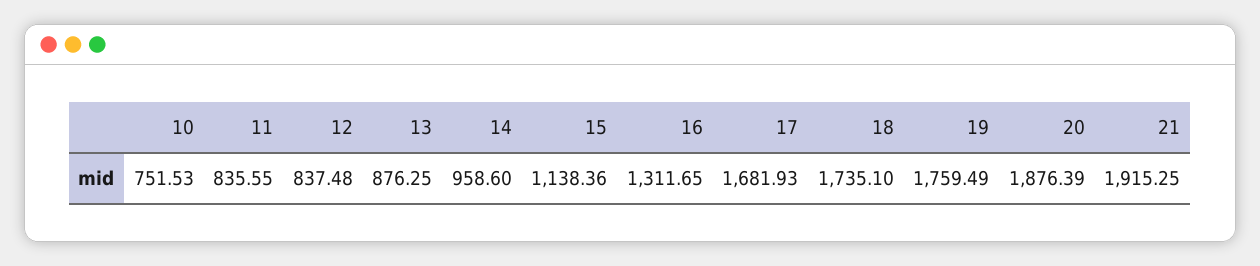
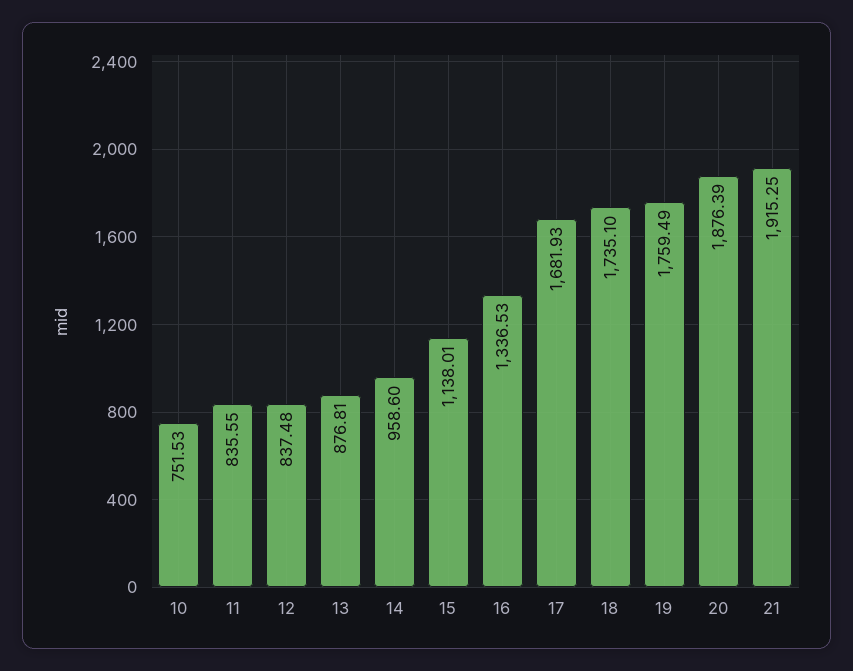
  {
    "10": 751.53,
    "11": 835.55,
    "12": 837.48,
-   "13": 876.25,
+   "13": 876.81,
    "14": 958.6,
-   "15": 1138.36,
+   "15": 1138.01,
-   "16": 1311.65,
+   "16": 1336.53,
    "17": 1681.93,
    "18": 1735.1,
    "19": 1759.49,
    "20": 1876.39,
    "21": 1915.25
  }

